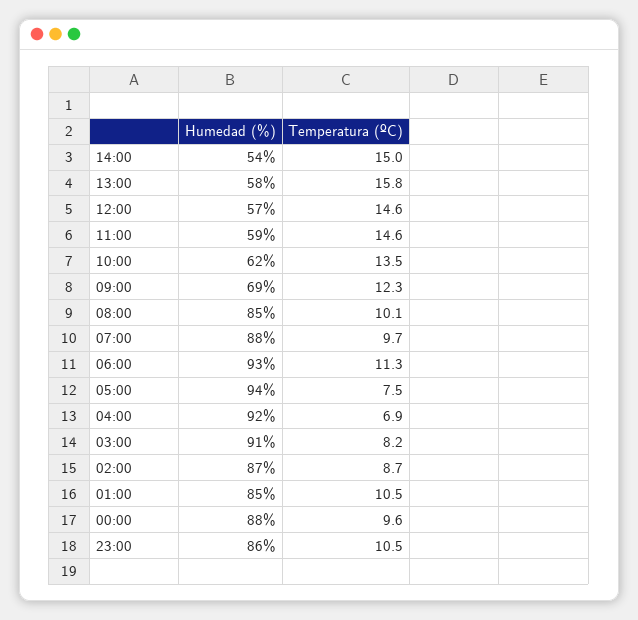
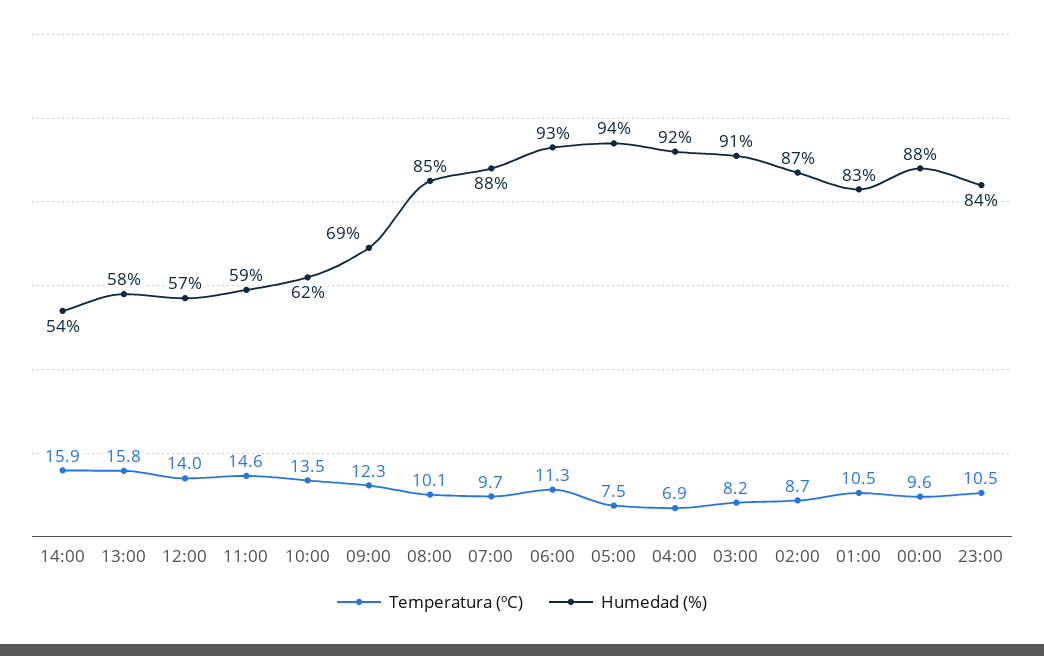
  {
    "Humedad (%)": {
      "14:00": 54,
      "13:00": 58,
      "12:00": 57,
      "11:00": 59,
      "10:00": 62,
      "09:00": 69,
      "08:00": 85,
      "07:00": 88,
      "06:00": 93,
      "05:00": 94,
      "04:00": 92,
      "03:00": 91,
      "02:00": 87,
-     "01:00": 85,
+     "01:00": 83,
      "00:00": 88,
-     "23:00": 86
+     "23:00": 84
    },
    "Temperatura (ºC)": {
-     "14:00": 15,
+     "14:00": 15.9,
      "13:00": 15.8,
-     "12:00": 14.6,
+     "12:00": 14,
      "11:00": 14.6,
      "10:00": 13.5,
      "09:00": 12.3,
      "08:00": 10.1,
      "07:00": 9.7,
      "06:00": 11.3,
      "05:00": 7.5,
      "04:00": 6.9,
      "03:00": 8.2,
      "02:00": 8.7,
      "01:00": 10.5,
      "00:00": 9.6,
      "23:00": 10.5
    }
  }

